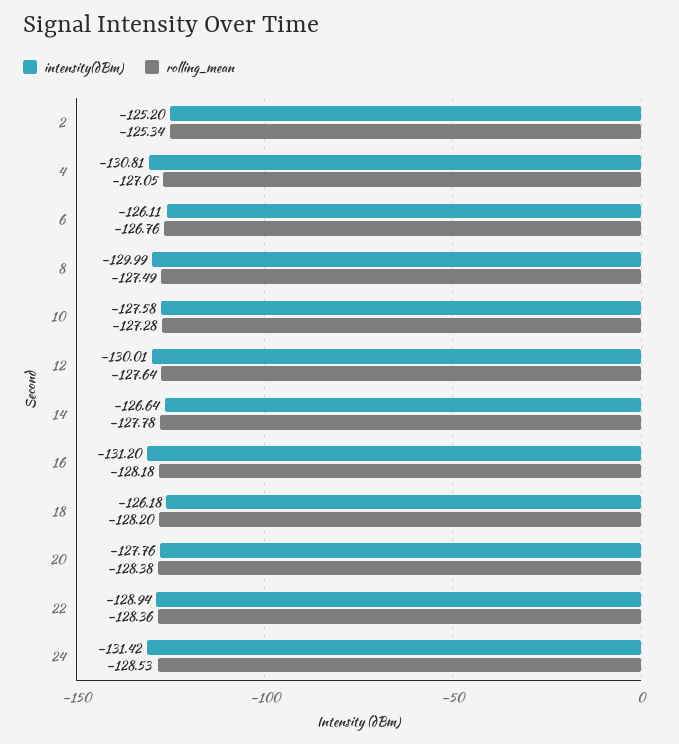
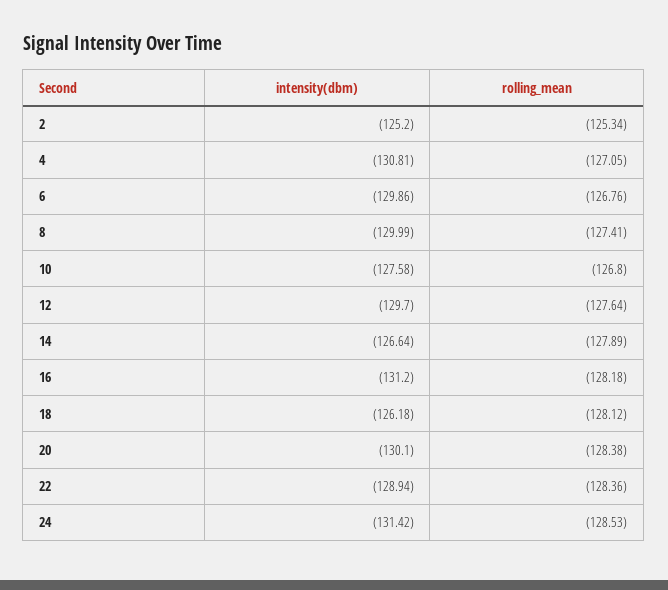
  {
    "intensity(dBm)": {
      "2": -125.2,
      "4": -130.81,
-     "6": -126.11,
+     "6": -129.86,
      "8": -129.99,
      "10": -127.58,
-     "12": -130.01,
+     "12": -129.7,
      "14": -126.64,
      "16": -131.2,
      "18": -126.18,
-     "20": -127.76,
+     "20": -130.1,
      "22": -128.94,
      "24": -131.42
    },
    "rolling_mean": {
      "2": -125.34,
      "4": -127.05,
      "6": -126.76,
-     "8": -127.49,
+     "8": -127.41,
-     "10": -127.28,
+     "10": -126.8,
      "12": -127.64,
-     "14": -127.78,
+     "14": -127.89,
      "16": -128.18,
-     "18": -128.2,
+     "18": -128.12,
      "20": -128.38,
      "22": -128.36,
      "24": -128.53
    }
  }

